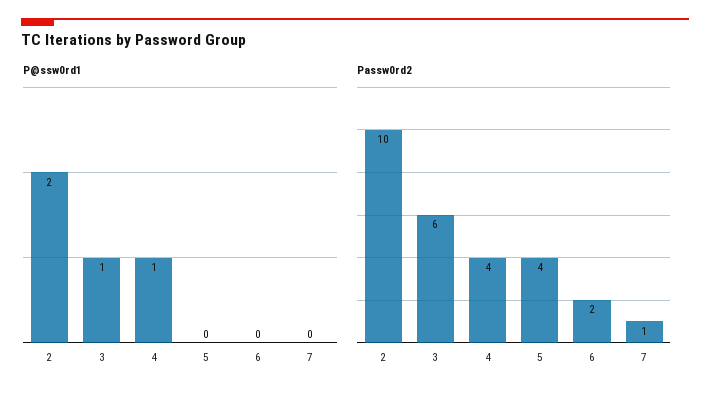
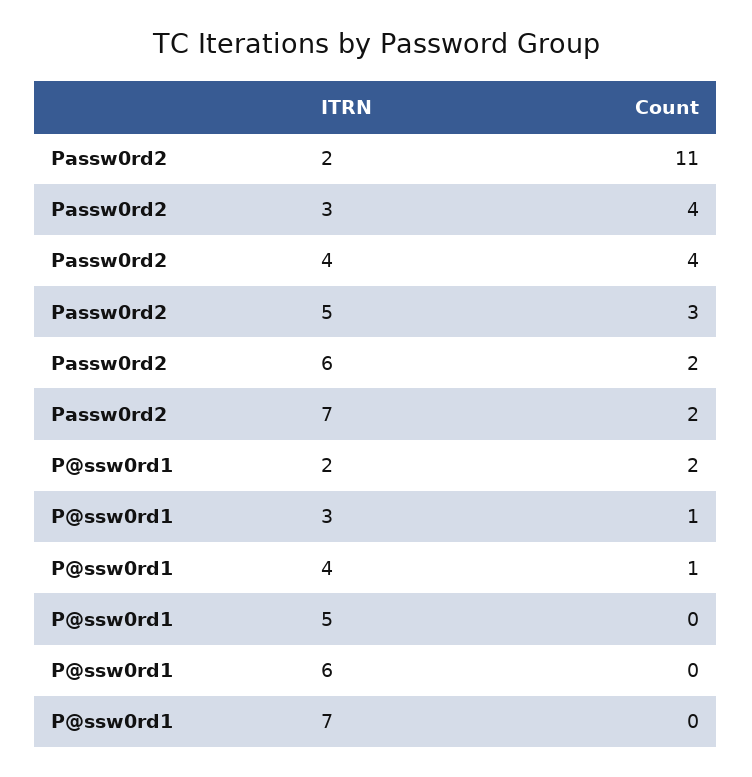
  {
    "P@ssw0rd1": {
      "2": 2,
      "3": 1,
      "4": 1,
      "5": 0,
      "6": 0,
      "7": 0
    },
    "Passw0rd2": {
-     "2": 10,
+     "2": 11,
-     "3": 6,
+     "3": 4,
      "4": 4,
-     "5": 4,
+     "5": 3,
      "6": 2,
-     "7": 1
+     "7": 2
    }
  }

